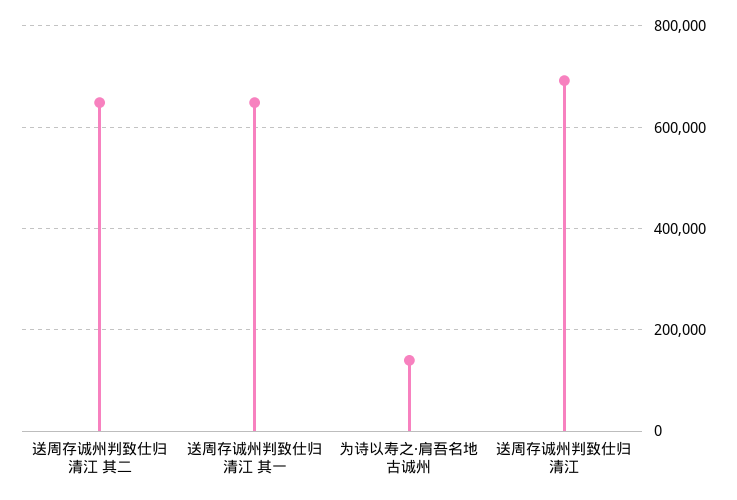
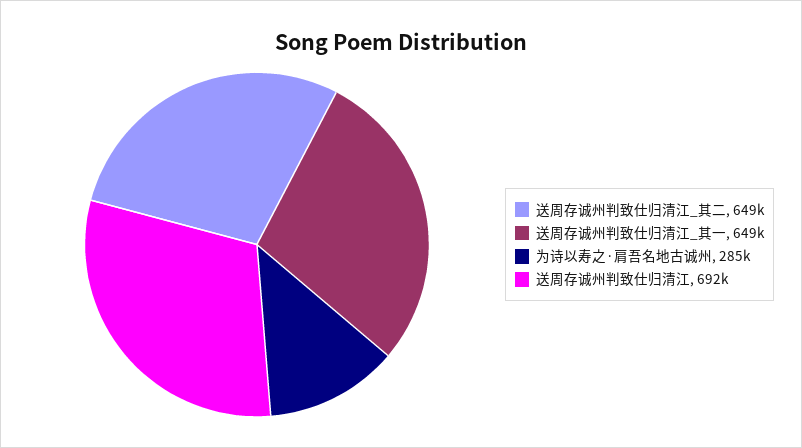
  {
    "送周存诚州判致仕归清江 其二": 649000,
    "送周存诚州判致仕归清江 其一": 649000,
-   "为诗以寿之·肩吾名地古诚州": 140000,
+   "为诗以寿之·肩吾名地古诚州": 285000,
    "送周存诚州判致仕归清江": 692000
  }

